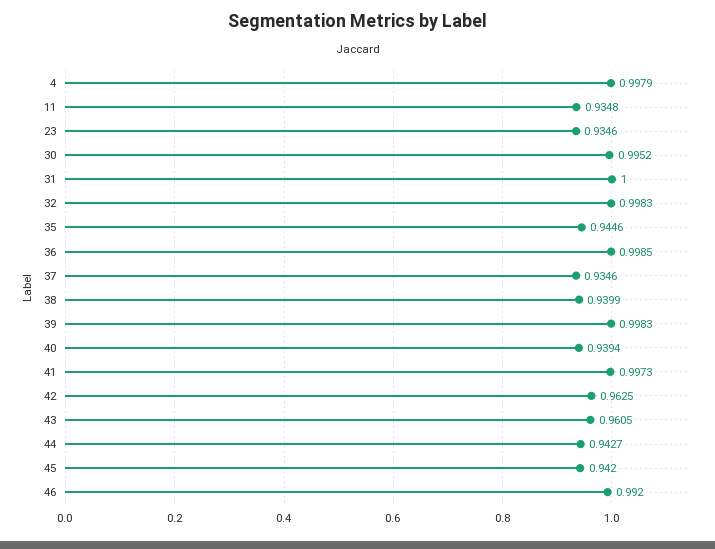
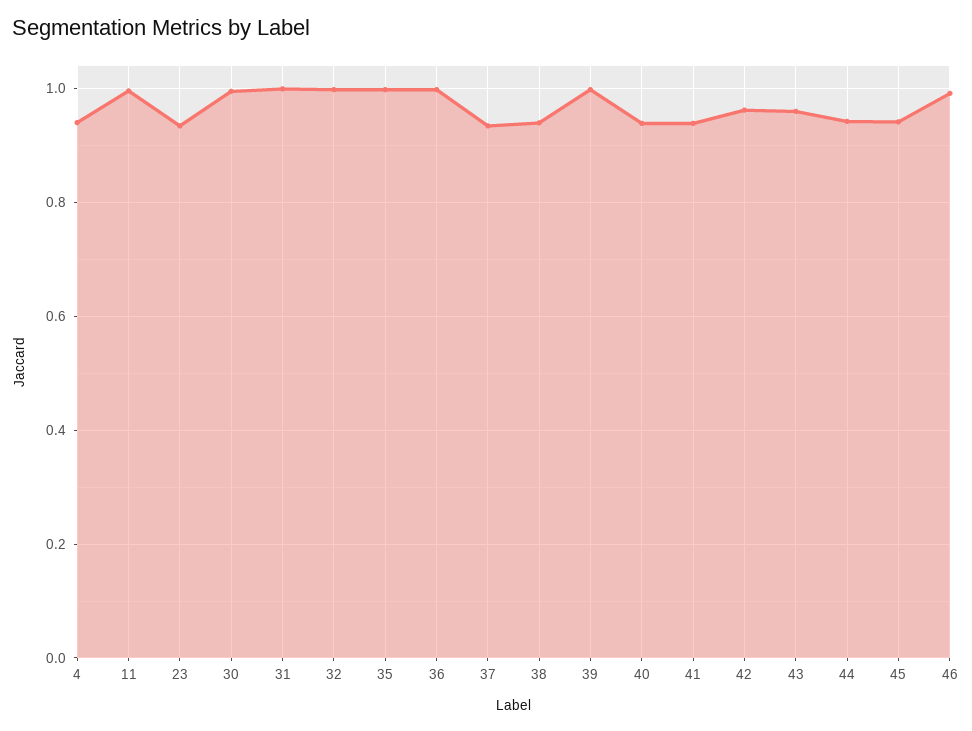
  {
-   "4": 0.9979,
+   "4": 0.94,
-   "11": 0.9348,
+   "11": 1,
    "23": 0.9346,
    "30": 0.9952,
    "31": 1,
    "32": 0.9983,
-   "35": 0.9446,
+   "35": 1,
    "36": 0.9985,
    "37": 0.9346,
    "38": 0.9399,
    "39": 0.9983,
    "40": 0.9394,
-   "41": 0.9973,
+   "41": 0.94,
    "42": 0.9625,
    "43": 0.9605,
    "44": 0.9427,
    "45": 0.942,
    "46": 0.992
  }

